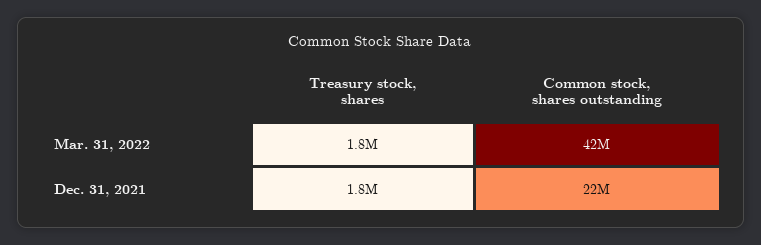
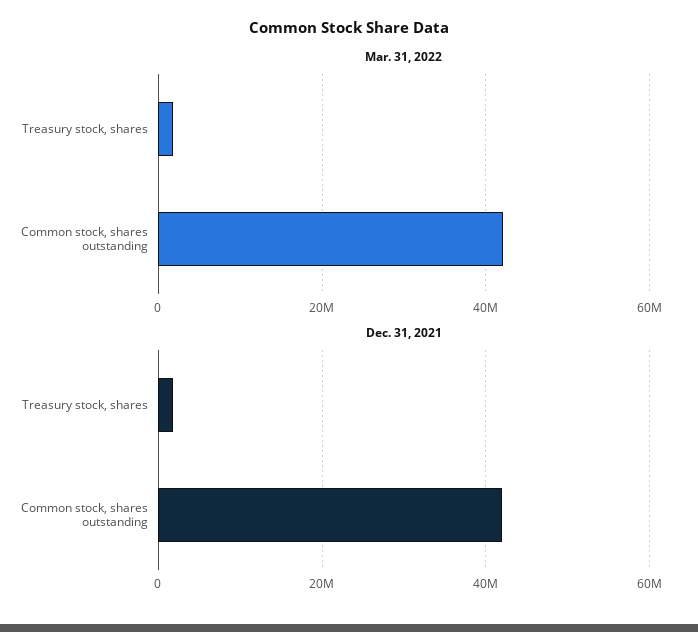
  {
    "Mar. 31, 2022": {
      "Treasury stock, shares": 1800000,
      "Common stock, shares outstanding": 42000000
    },
    "Dec. 31, 2021": {
      "Treasury stock, shares": 1800000,
-     "Common stock, shares outstanding": 22000000
+     "Common stock, shares outstanding": 42000000
    }
  }

